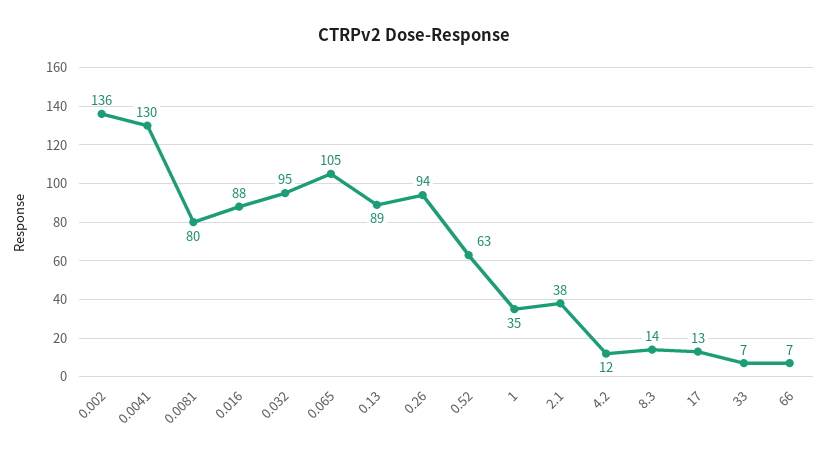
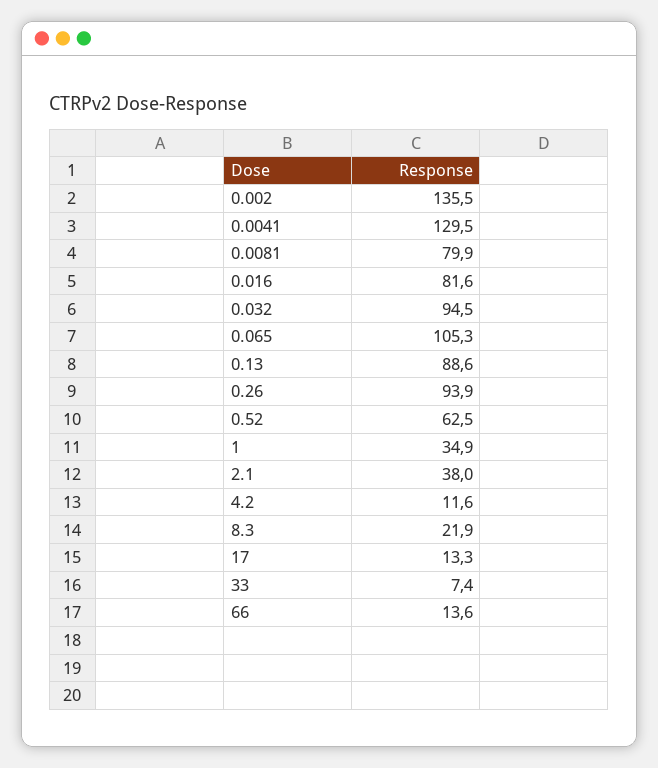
  {
    "0.002": 135.5,
    "0.0041": 129.5,
    "0.0081": 79.9,
-   "0.016": 88,
+   "0.016": 81.6,
    "0.032": 94.5,
    "0.065": 105.3,
    "0.13": 88.6,
    "0.26": 93.9,
    "0.52": 62.5,
    "1": 34.9,
    "2.1": 38,
    "4.2": 11.6,
-   "8.3": 14,
+   "8.3": 21.9,
    "17": 13.3,
    "33": 7.4,
-   "66": 7
+   "66": 13.6
  }

